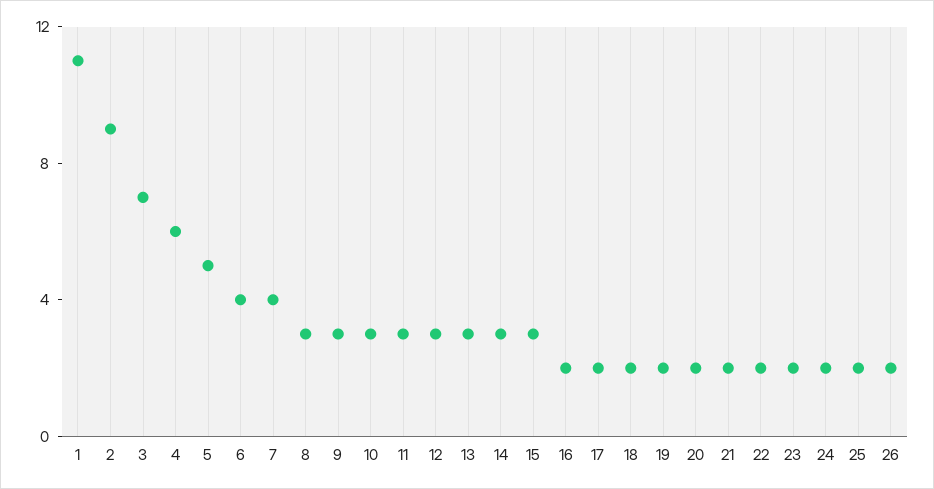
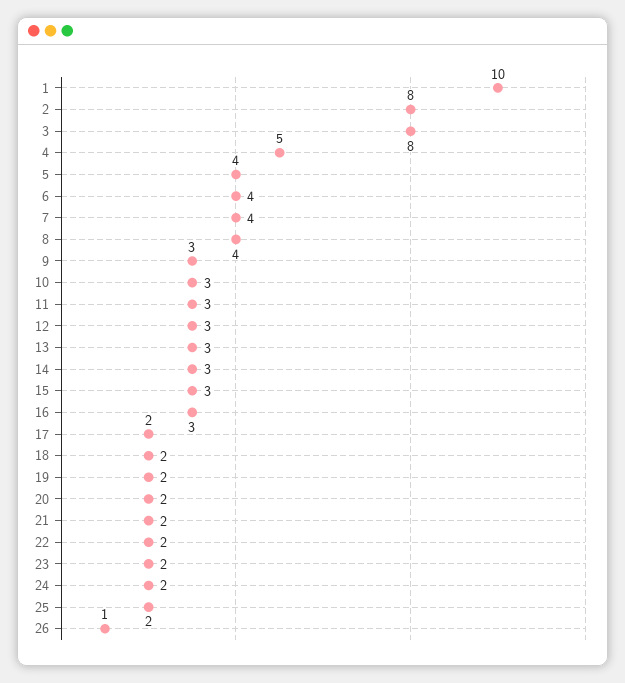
  {
-   "1": 11,
+   "1": 10,
-   "2": 9,
+   "2": 8,
-   "3": 7,
+   "3": 8,
-   "4": 6,
+   "4": 5,
-   "5": 5,
+   "5": 4,
    "6": 4,
    "7": 4,
-   "8": 3,
+   "8": 4,
    "9": 3,
    "10": 3,
    "11": 3,
    "12": 3,
    "13": 3,
    "14": 3,
    "15": 3,
-   "16": 2,
+   "16": 3,
    "17": 2,
    "18": 2,
    "19": 2,
    "20": 2,
    "21": 2,
    "22": 2,
    "23": 2,
    "24": 2,
    "25": 2,
-   "26": 2
+   "26": 1
  }

